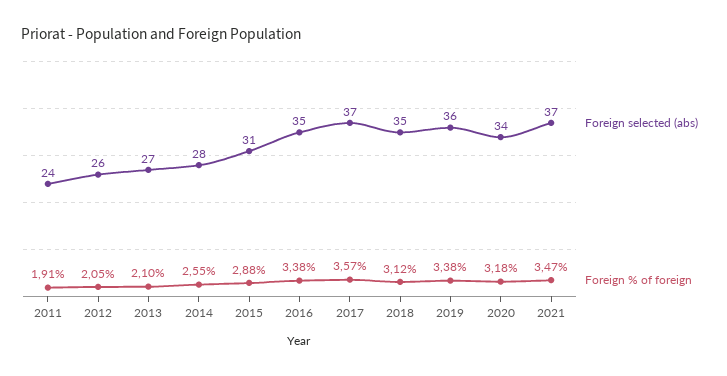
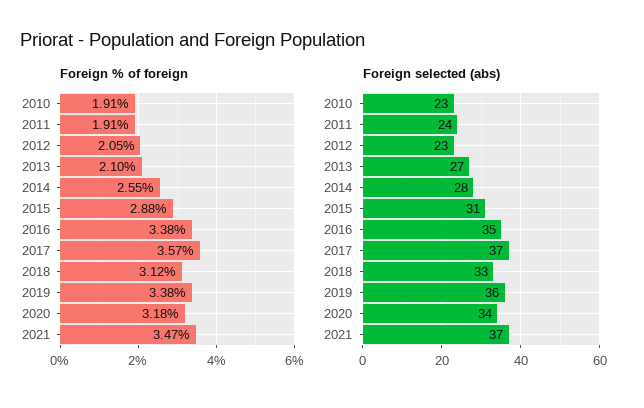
  {
    "Foreign selected (abs)": {
      "2011": 24,
-     "2012": 26,
+     "2012": 23,
      "2013": 27,
      "2014": 28,
      "2015": 31,
      "2016": 35,
      "2017": 37,
-     "2018": 35,
+     "2018": 33,
      "2019": 36,
      "2020": 34,
-     "2021": 37
+     "2021": 37,
+     "2010": 23
    },
    "Foreign % of foreign": {
      "2011": 1.91,
      "2012": 2.05,
      "2013": 2.1,
      "2014": 2.55,
      "2015": 2.88,
      "2016": 3.38,
      "2017": 3.57,
      "2018": 3.12,
      "2019": 3.38,
      "2020": 3.18,
-     "2021": 3.47
+     "2021": 3.47,
+     "2010": 1.91
    }
  }

